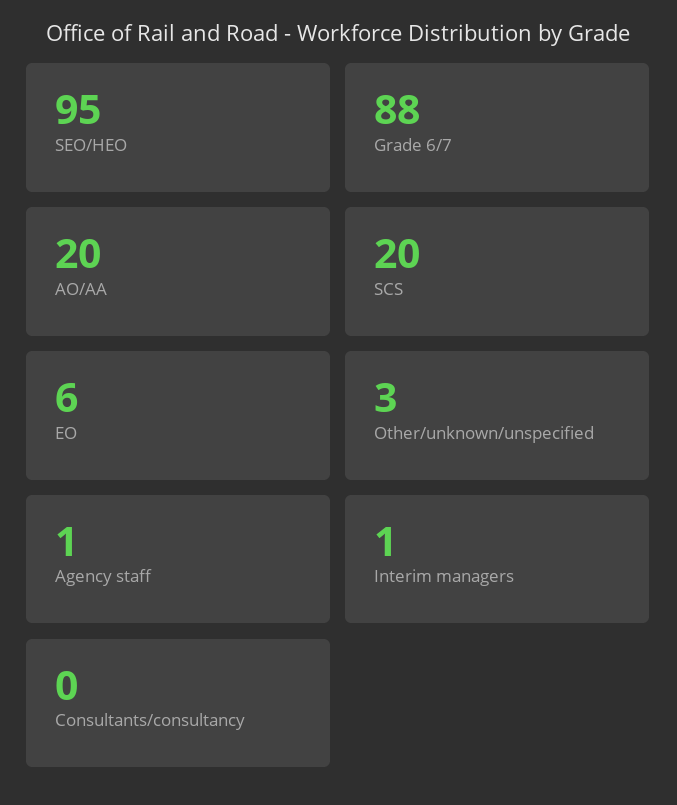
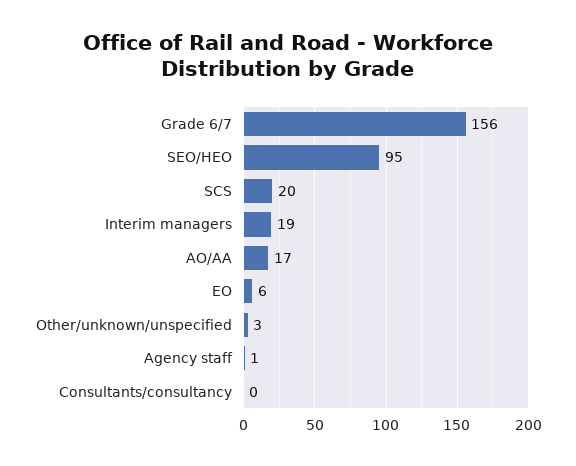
  {
    "SEO/HEO": 95,
-   "Grade 6/7": 88,
+   "Grade 6/7": 156,
-   "AO/AA": 20,
+   "AO/AA": 17,
    "SCS": 20,
    "EO": 6,
    "Other/unknown/unspecified": 3,
    "Agency staff": 1,
-   "Interim managers": 1,
+   "Interim managers": 19,
    "Consultants/consultancy": 0
  }

